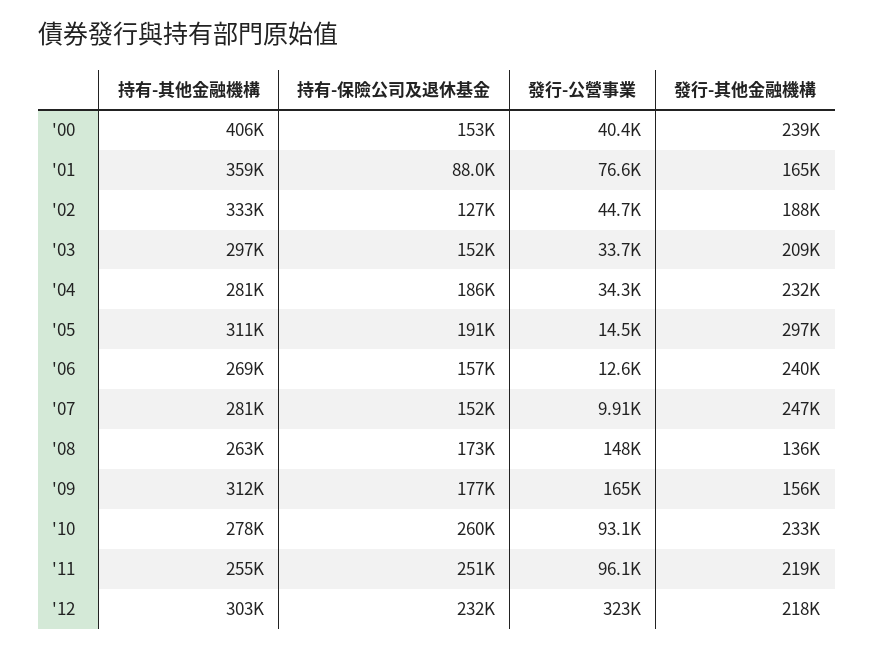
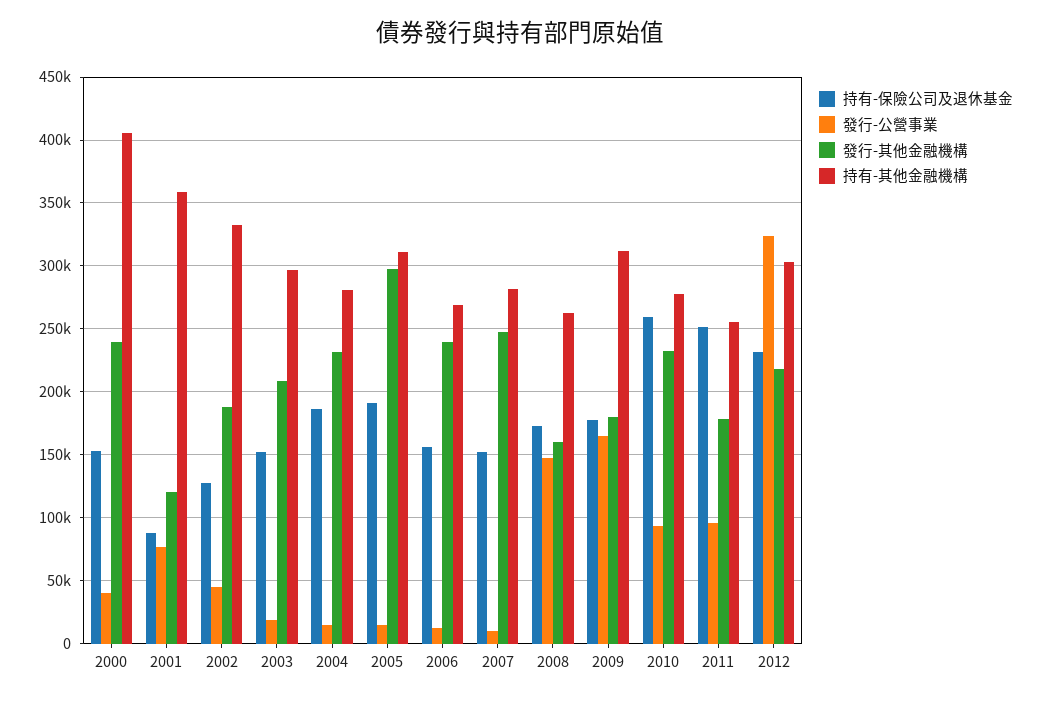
  {
    "持有-其他金融機構": {
      "'00": 406000,
      "'01": 359000,
      "'02": 333000,
      "'03": 297000,
      "'04": 281000,
      "'05": 311000,
      "'06": 269000,
      "'07": 281000,
      "'08": 263000,
      "'09": 312000,
      "'10": 278000,
      "'11": 255000,
      "'12": 303000
    },
    "持有-保險公司及退休基金": {
      "'00": 153000,
      "'01": 88000,
      "'02": 127000,
      "'03": 152000,
      "'04": 186000,
      "'05": 191000,
      "'06": 157000,
      "'07": 152000,
      "'08": 173000,
      "'09": 177000,
      "'10": 260000,
      "'11": 251000,
      "'12": 232000
    },
    "發行-公營事業": {
      "'00": 40400,
      "'01": 76600,
      "'02": 44700,
-     "'03": 33700,
+     "'03": 20000,
-     "'04": 34300,
+     "'04": 15000,
      "'05": 14500,
      "'06": 12600,
      "'07": 9910,
      "'08": 148000,
      "'09": 165000,
      "'10": 93100,
      "'11": 96100,
      "'12": 323000
    },
    "發行-其他金融機構": {
      "'00": 239000,
-     "'01": 165000,
+     "'01": 120000,
      "'02": 188000,
      "'03": 209000,
      "'04": 232000,
      "'05": 297000,
      "'06": 240000,
      "'07": 247000,
-     "'08": 136000,
+     "'08": 160000,
-     "'09": 156000,
+     "'09": 180000,
      "'10": 233000,
-     "'11": 219000,
+     "'11": 180000,
      "'12": 218000
    }
  }

